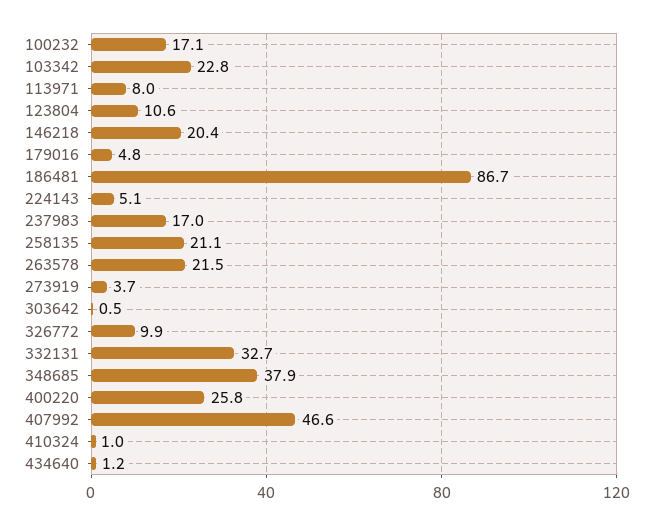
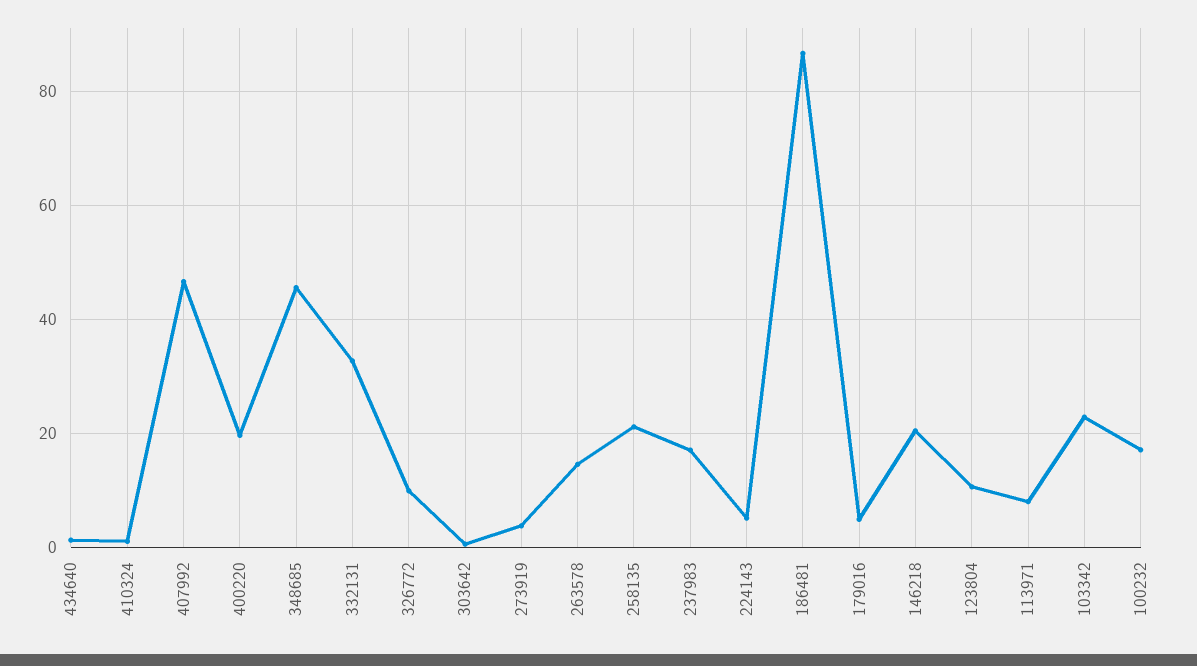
  {
    "100232": 17.1,
    "103342": 22.8,
    "113971": 8,
    "123804": 10.6,
    "146218": 20.4,
    "179016": 4.8,
    "186481": 86.7,
    "224143": 5.1,
    "237983": 17,
    "258135": 21.1,
-   "263578": 21.5,
+   "263578": 14,
    "273919": 3.7,
    "303642": 0.5,
    "326772": 9.9,
    "332131": 32.7,
-   "348685": 37.9,
+   "348685": 46,
-   "400220": 25.8,
+   "400220": 20,
    "407992": 46.6,
    "410324": 1,
    "434640": 1.2
  }

